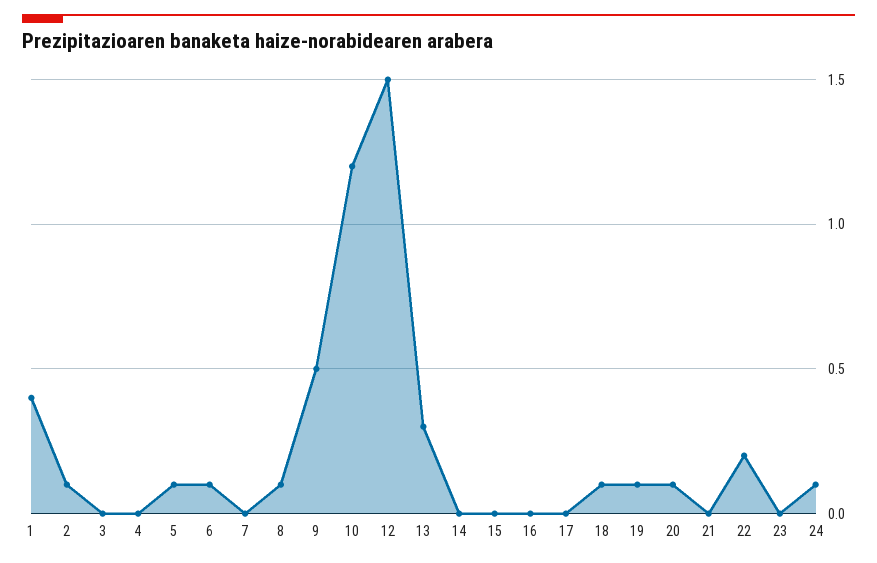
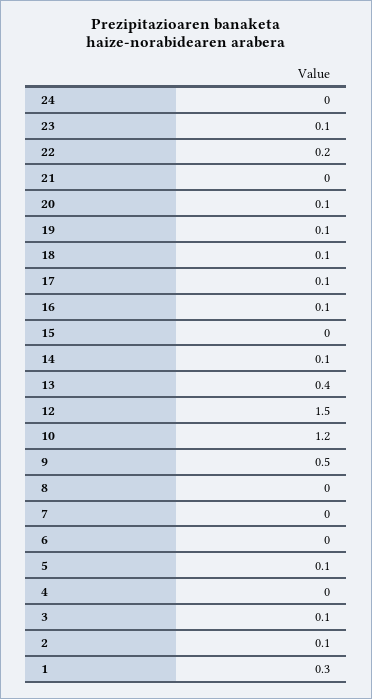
  {
-   "1": 0.4,
+   "1": 0.3,
    "2": 0.1,
-   "3": 0,
+   "3": 0.1,
    "4": 0,
    "5": 0.1,
-   "6": 0.1,
+   "6": 0,
    "7": 0,
-   "8": 0.1,
+   "8": 0,
    "9": 0.5,
    "10": 1.2,
    "12": 1.5,
-   "13": 0.3,
+   "13": 0.4,
-   "14": 0,
+   "14": 0.1,
    "15": 0,
-   "16": 0,
+   "16": 0.1,
-   "17": 0,
+   "17": 0.1,
    "18": 0.1,
    "19": 0.1,
    "20": 0.1,
    "21": 0,
    "22": 0.2,
-   "23": 0,
+   "23": 0.1,
-   "24": 0.1
+   "24": 0
  }

